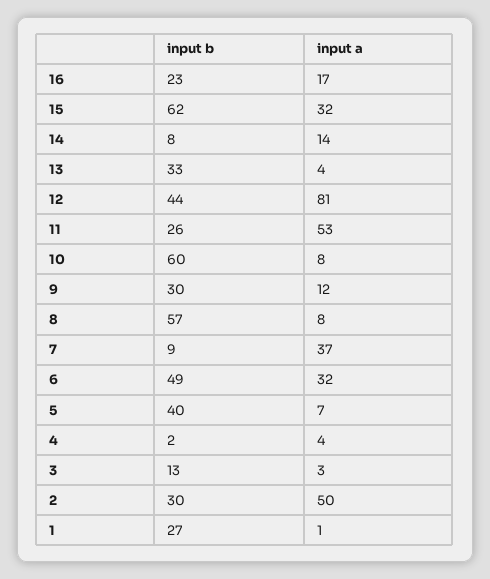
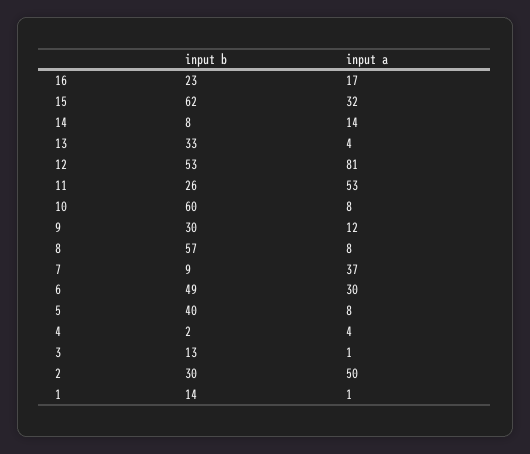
  {
    "input b": {
      "16": 23,
      "15": 62,
      "14": 8,
      "13": 33,
-     "12": 44,
+     "12": 53,
      "11": 26,
      "10": 60,
      "9": 30,
      "8": 57,
      "7": 9,
      "6": 49,
      "5": 40,
      "4": 2,
      "3": 13,
      "2": 30,
-     "1": 27
+     "1": 14
    },
    "input a": {
      "16": 17,
      "15": 32,
      "14": 14,
      "13": 4,
      "12": 81,
      "11": 53,
      "10": 8,
      "9": 12,
      "8": 8,
      "7": 37,
-     "6": 32,
+     "6": 30,
-     "5": 7,
+     "5": 8,
      "4": 4,
-     "3": 3,
+     "3": 1,
      "2": 50,
      "1": 1
    }
  }

